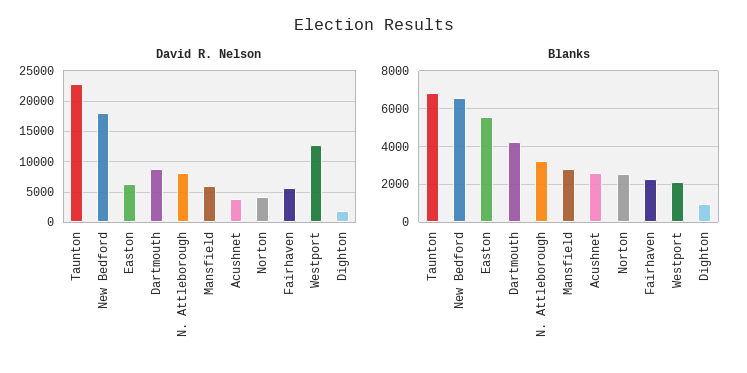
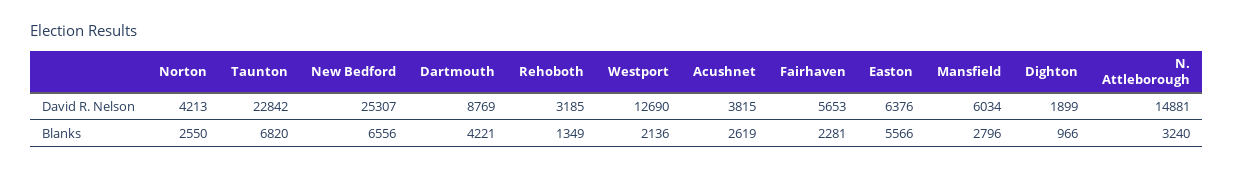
  {
    "David R. Nelson": {
      "Taunton": 22842,
-     "New Bedford": 18000,
+     "New Bedford": 25307,
      "Easton": 6376,
      "Dartmouth": 8769,
-     "N. Attleborough": 8000,
+     "N. Attleborough": 14881,
      "Mansfield": 6034,
      "Acushnet": 3815,
      "Norton": 4213,
      "Fairhaven": 5653,
      "Westport": 12690,
-     "Dighton": 1899
+     "Dighton": 1899,
+     "Rehoboth": 3185
    },
    "Blanks": {
      "Taunton": 6820,
      "New Bedford": 6556,
      "Easton": 5566,
      "Dartmouth": 4221,
      "N. Attleborough": 3240,
      "Mansfield": 2796,
      "Acushnet": 2619,
      "Norton": 2550,
      "Fairhaven": 2281,
      "Westport": 2136,
-     "Dighton": 966
+     "Dighton": 966,
+     "Rehoboth": 1349
    }
  }

